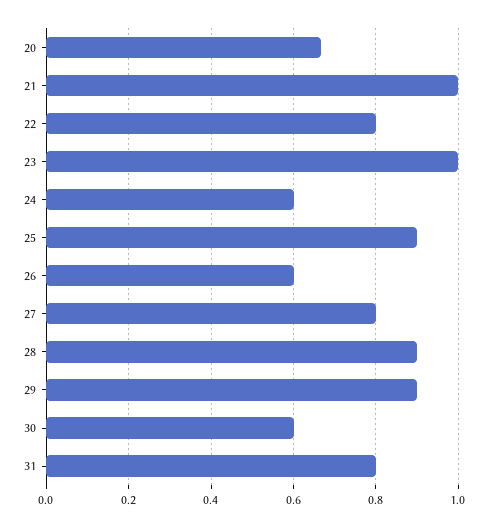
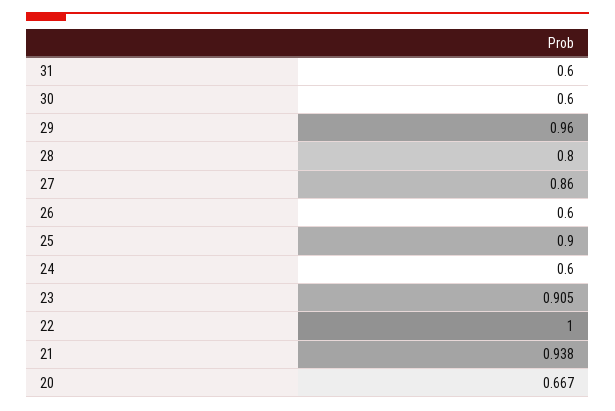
  {
    "20": 0.667,
-   "21": 1,
+   "21": 0.938,
-   "22": 0.8,
+   "22": 1,
-   "23": 1,
+   "23": 0.905,
    "24": 0.6,
    "25": 0.9,
    "26": 0.6,
-   "27": 0.8,
+   "27": 0.86,
-   "28": 0.9,
+   "28": 0.8,
-   "29": 0.9,
+   "29": 0.96,
    "30": 0.6,
-   "31": 0.8
+   "31": 0.6
  }

